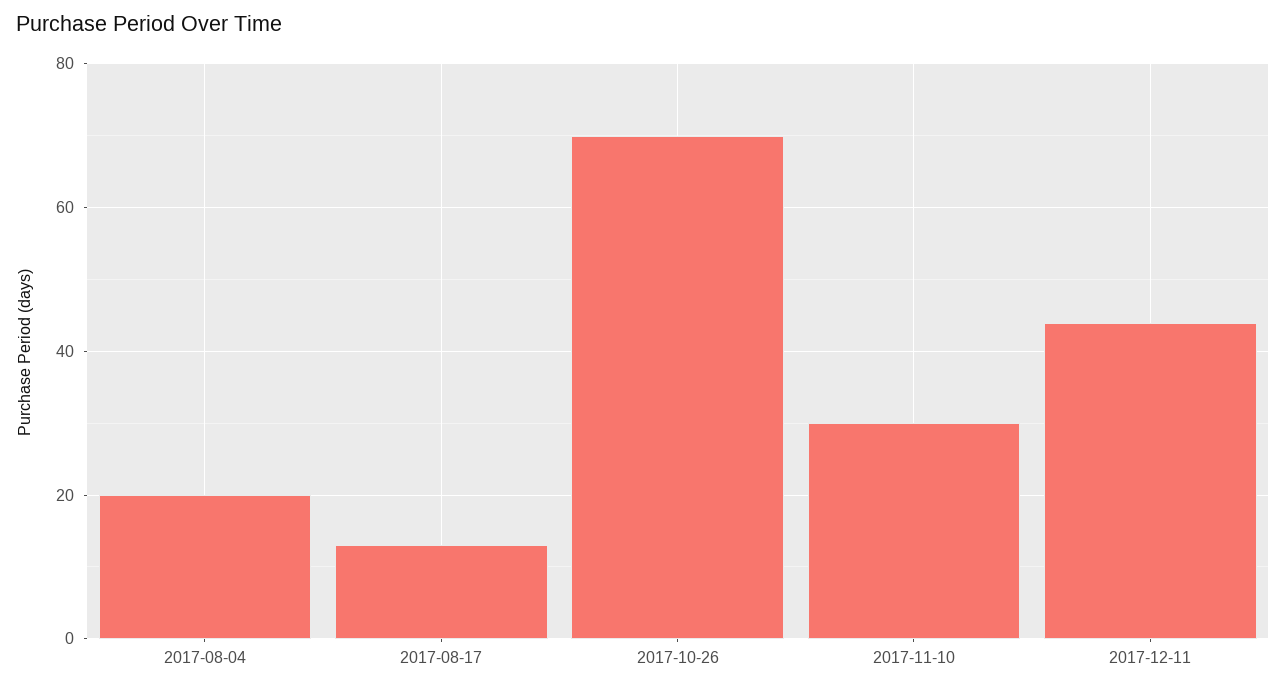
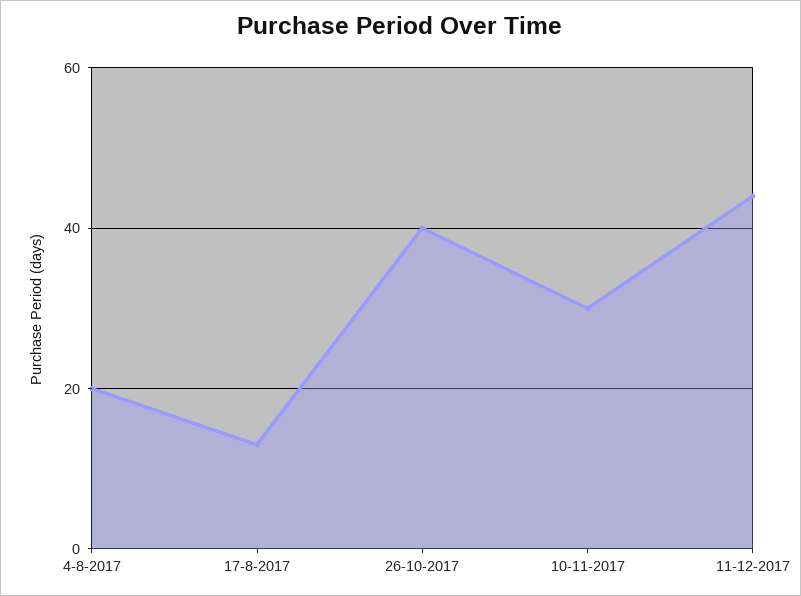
  {
    "2017-08-04": 20,
    "2017-08-17": 15,
-   "2017-10-26": 70,
+   "2017-10-26": 40,
    "2017-11-10": 30,
    "2017-12-11": 45
  }

